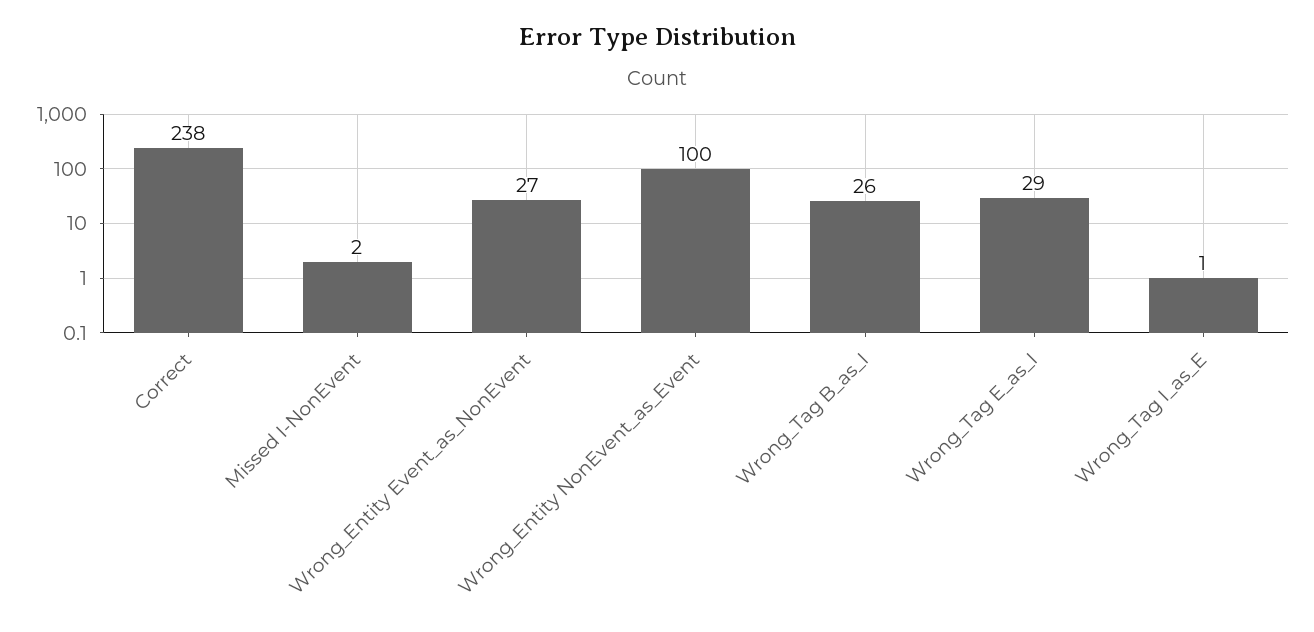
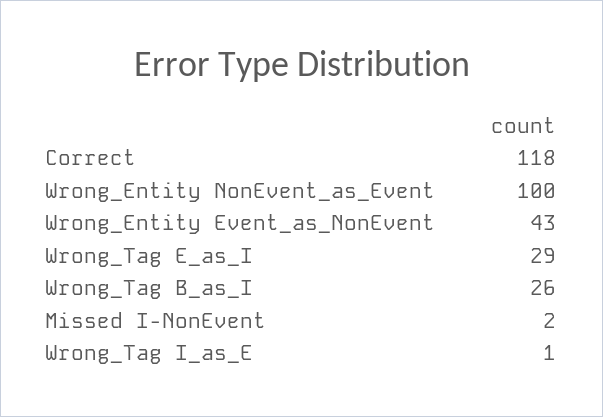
  {
-   "Correct": 238,
+   "Correct": 118,
    "Missed I-NonEvent": 2,
-   "Wrong_Entity Event_as_NonEvent": 27,
+   "Wrong_Entity Event_as_NonEvent": 43,
    "Wrong_Entity NonEvent_as_Event": 100,
    "Wrong_Tag B_as_I": 26,
    "Wrong_Tag E_as_I": 29,
    "Wrong_Tag I_as_E": 1
  }

